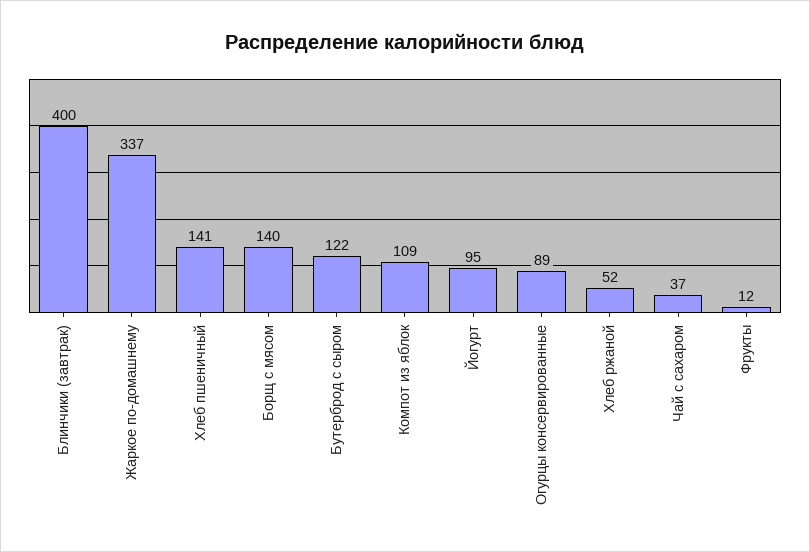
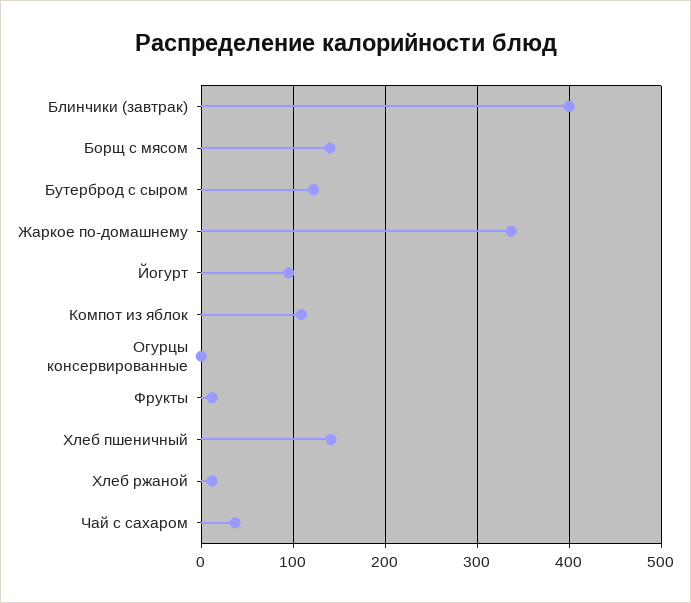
  {
    "Блинчики (завтрак)": 400,
    "Жаркое по-домашнему": 337,
    "Хлеб пшеничный": 141,
    "Борщ с мясом": 140,
    "Бутерброд с сыром": 122,
    "Компот из яблок": 109,
    "Йогурт": 95,
-   "Огурцы консервированные": 89,
+   "Огурцы консервированные": 0,
-   "Хлеб ржаной": 52,
+   "Хлеб ржаной": 10,
    "Чай с сахаром": 37,
    "Фрукты": 12
  }

